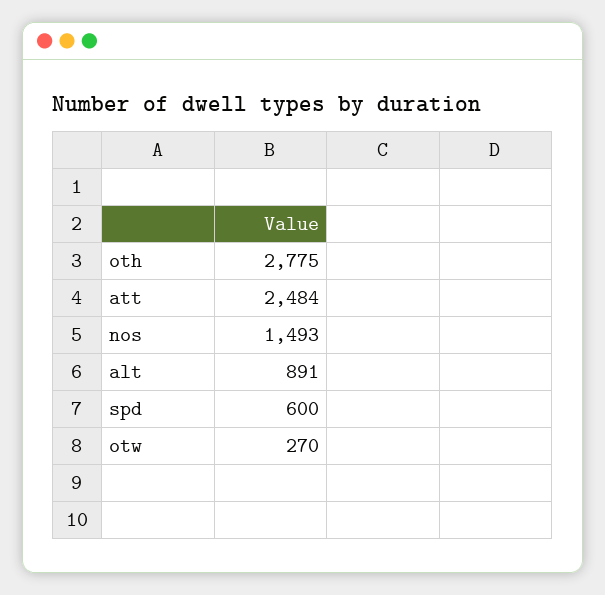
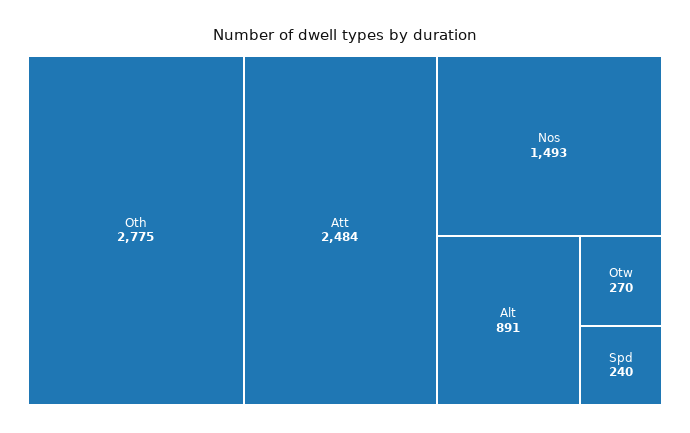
  {
    "oth": 2775,
    "att": 2484,
    "nos": 1493,
    "alt": 891,
-   "spd": 600,
+   "spd": 240,
    "otw": 270
  }

